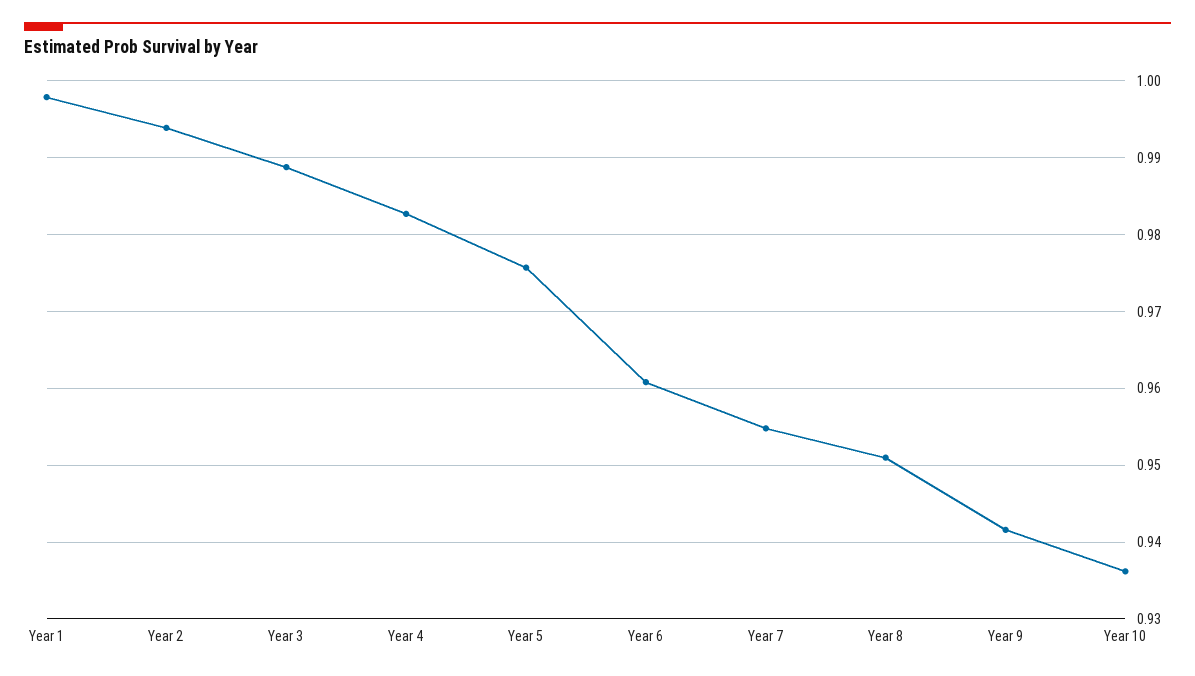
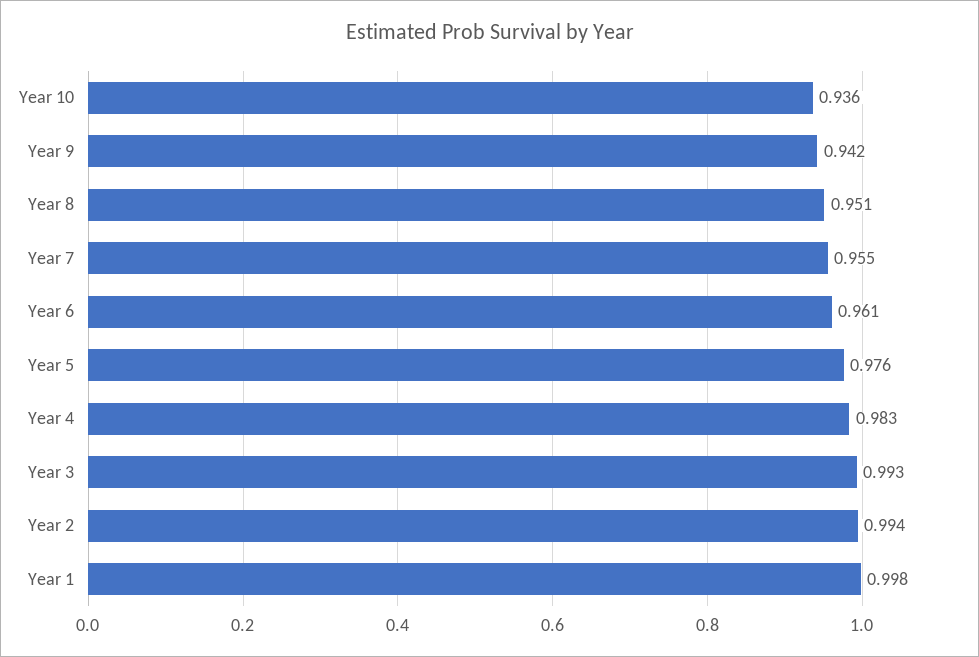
  {
    "Year 1": 0.998,
    "Year 2": 0.994,
-   "Year 3": 0.989,
+   "Year 3": 0.993,
    "Year 4": 0.983,
    "Year 5": 0.976,
    "Year 6": 0.961,
    "Year 7": 0.955,
    "Year 8": 0.951,
    "Year 9": 0.942,
    "Year 10": 0.936
  }

